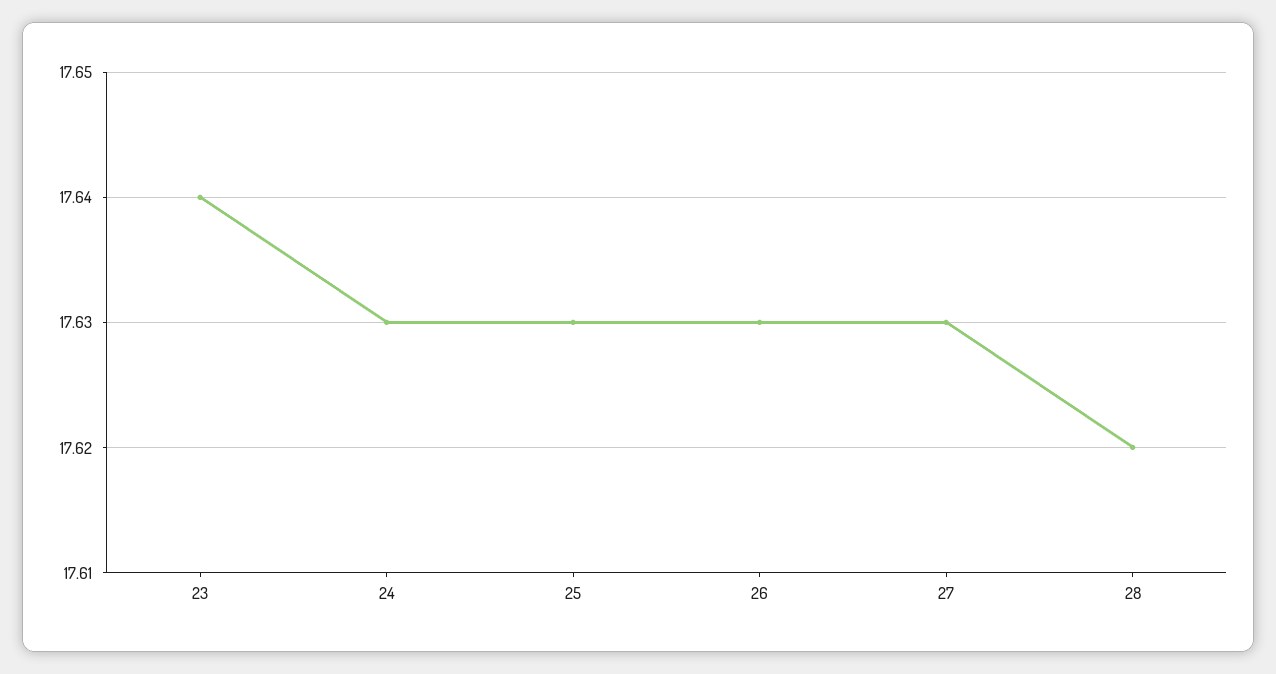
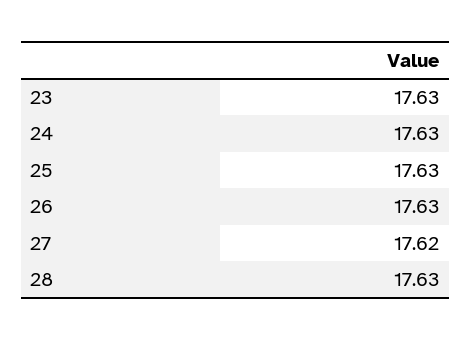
  {
-   "23": 17.64,
+   "23": 17.63,
    "24": 17.63,
    "25": 17.63,
    "26": 17.63,
-   "27": 17.63,
+   "27": 17.62,
-   "28": 17.62
+   "28": 17.63
  }

